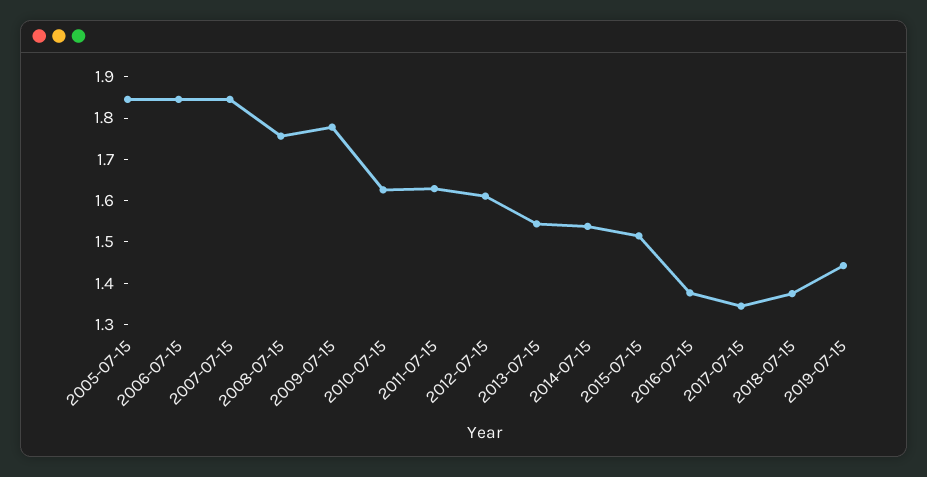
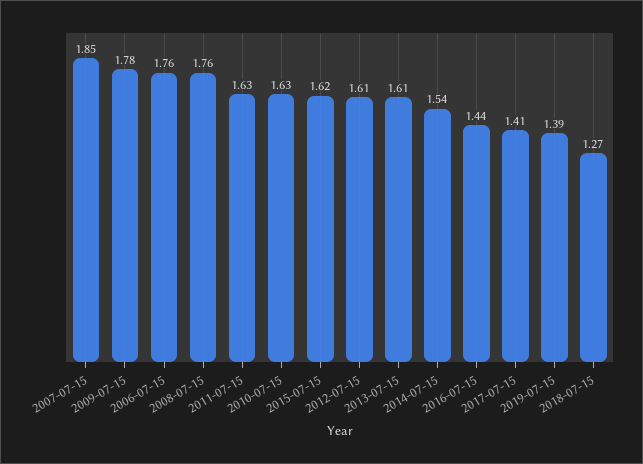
  {
-   "2005-07-15": 1.84,
-   "2006-07-15": 1.84,
+   "2006-07-15": 1.76,
    "2007-07-15": 1.85,
    "2008-07-15": 1.76,
    "2009-07-15": 1.78,
    "2010-07-15": 1.63,
    "2011-07-15": 1.63,
    "2012-07-15": 1.61,
-   "2013-07-15": 1.54,
+   "2013-07-15": 1.61,
    "2014-07-15": 1.54,
-   "2015-07-15": 1.52,
+   "2015-07-15": 1.62,
-   "2016-07-15": 1.38,
+   "2016-07-15": 1.44,
-   "2017-07-15": 1.34,
+   "2017-07-15": 1.41,
-   "2018-07-15": 1.38,
+   "2018-07-15": 1.27,
-   "2019-07-15": 1.44
+   "2019-07-15": 1.39
  }

